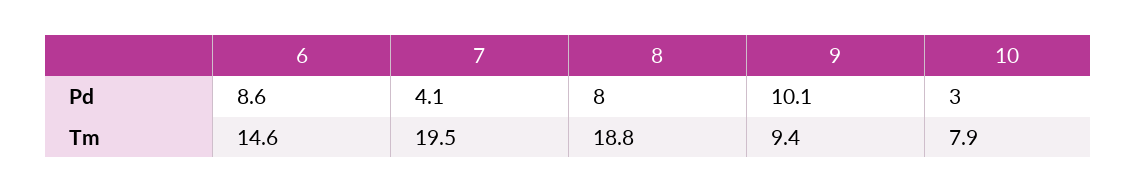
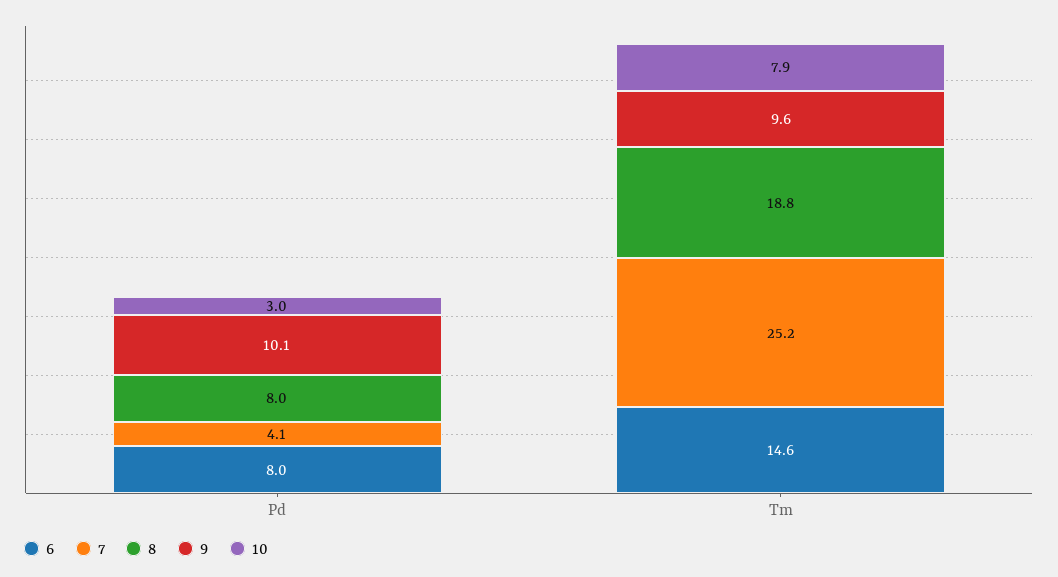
  {
    "6": {
-     "Pd": 8.6,
+     "Pd": 8,
      "Tm": 14.6
    },
    "7": {
      "Pd": 4.1,
-     "Tm": 19.5
+     "Tm": 25.2
    },
    "8": {
      "Pd": 8,
      "Tm": 18.8
    },
    "9": {
      "Pd": 10.1,
-     "Tm": 9.4
+     "Tm": 9.6
    },
    "10": {
      "Pd": 3,
      "Tm": 7.9
    }
  }

